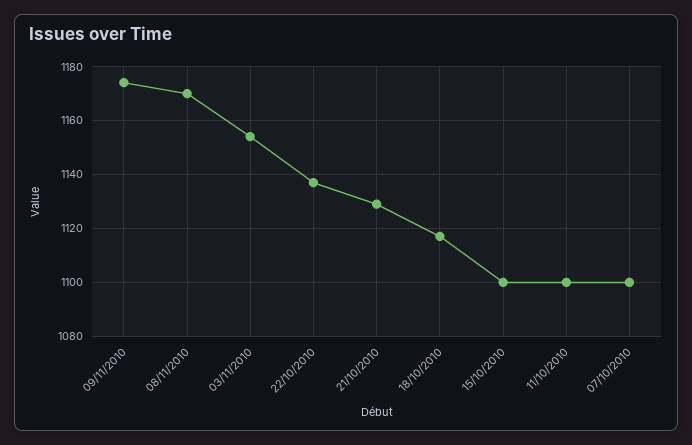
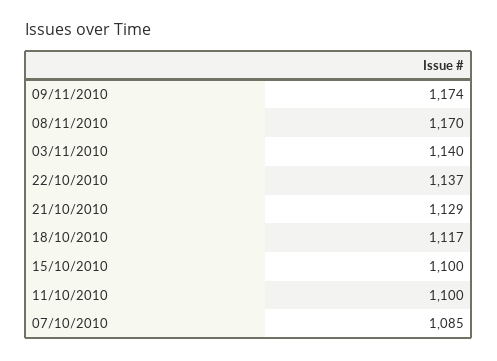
  {
    "09/11/2010": 1174,
    "08/11/2010": 1170,
-   "03/11/2010": 1155,
+   "03/11/2010": 1140,
    "22/10/2010": 1137,
    "21/10/2010": 1129,
    "18/10/2010": 1117,
    "15/10/2010": 1100,
    "11/10/2010": 1100,
-   "07/10/2010": 1100
+   "07/10/2010": 1085
  }

